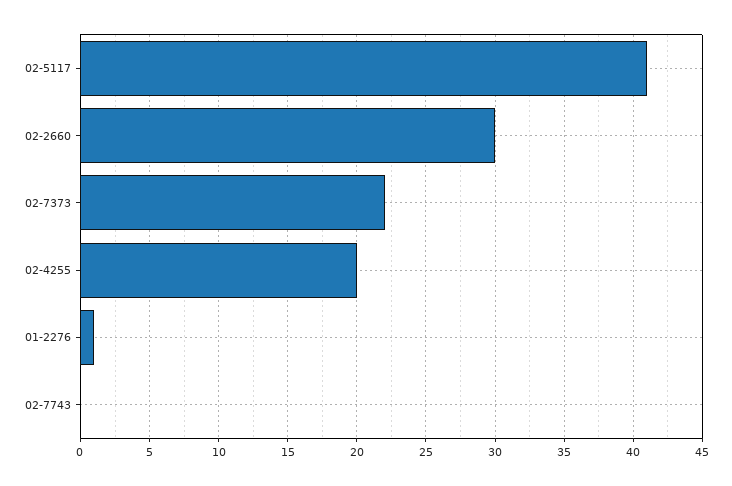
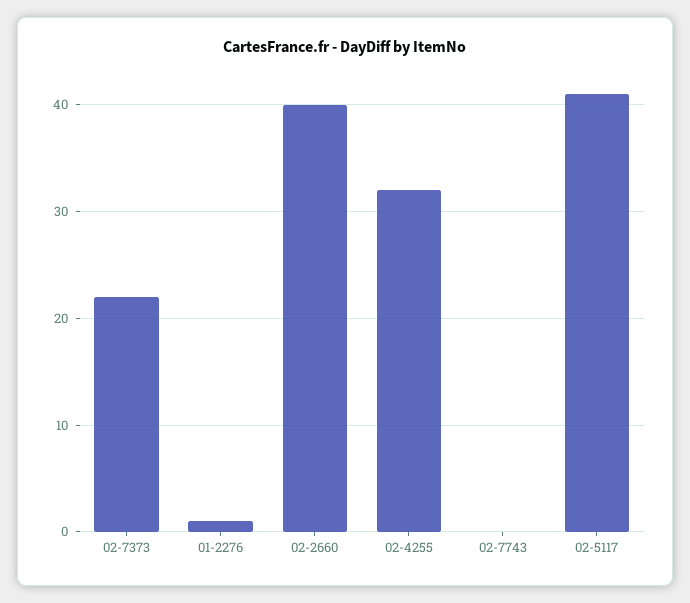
  {
    "02-5117": 41,
-   "02-2660": 30,
+   "02-2660": 40,
    "02-7373": 22,
-   "02-4255": 20,
+   "02-4255": 32,
    "01-2276": 1,
    "02-7743": 0
  }

